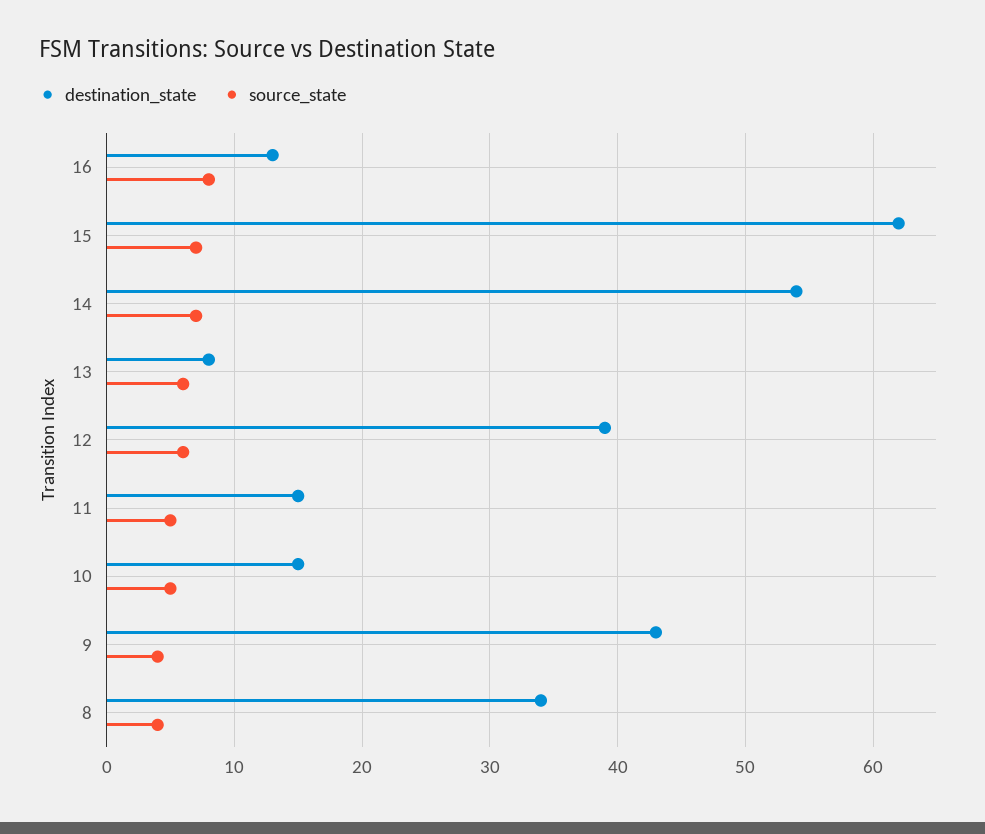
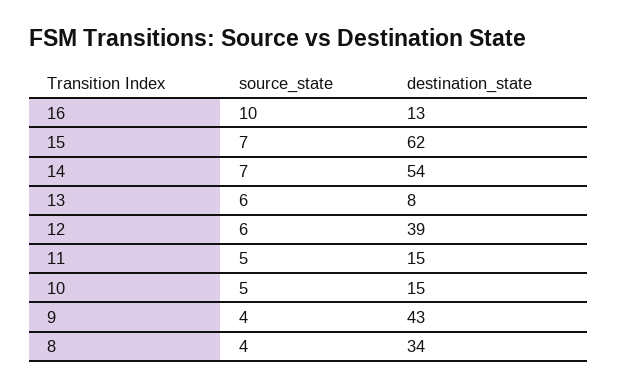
  {
    "destination_state": {
      "16": 13,
      "15": 62,
      "14": 54,
      "13": 8,
      "12": 39,
      "11": 15,
      "10": 15,
      "9": 43,
      "8": 34
    },
    "source_state": {
-     "16": 8,
+     "16": 10,
      "15": 7,
      "14": 7,
      "13": 6,
      "12": 6,
      "11": 5,
      "10": 5,
      "9": 4,
      "8": 4
    }
  }

